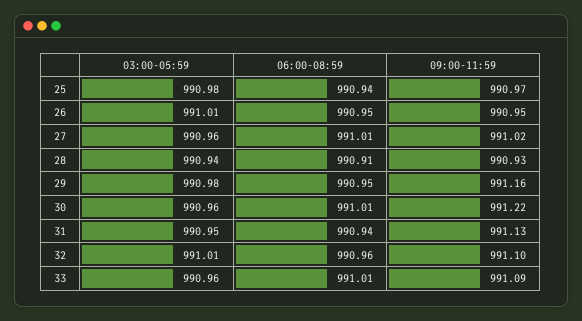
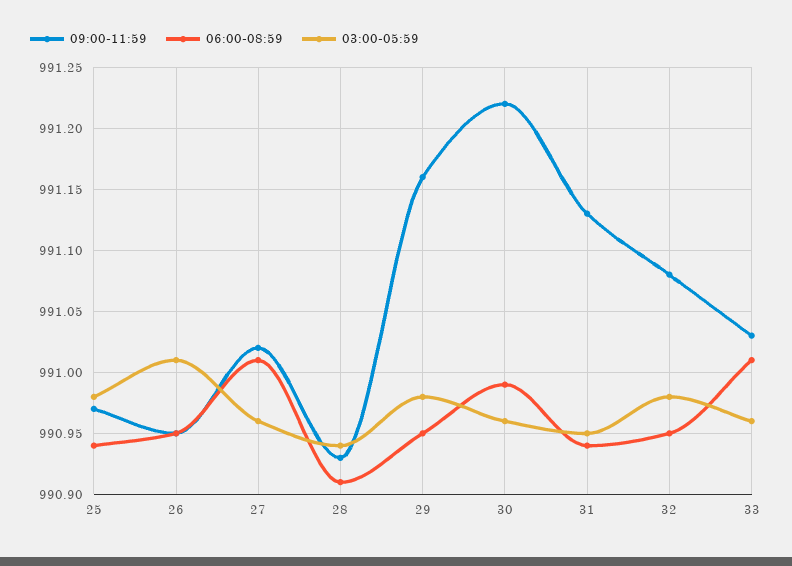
  {
    "03:00-05:59": {
      "25": 990.98,
      "26": 991.01,
      "27": 990.96,
      "28": 990.94,
      "29": 990.98,
      "30": 990.96,
      "31": 990.95,
-     "32": 991.01,
+     "32": 990.98,
      "33": 990.96
    },
    "06:00-08:59": {
      "25": 990.94,
      "26": 990.95,
      "27": 991.01,
      "28": 990.91,
      "29": 990.95,
-     "30": 991.01,
+     "30": 990.99,
      "31": 990.94,
-     "32": 990.96,
+     "32": 990.95,
      "33": 991.01
    },
    "09:00-11:59": {
      "25": 990.97,
      "26": 990.95,
      "27": 991.02,
      "28": 990.93,
      "29": 991.16,
      "30": 991.22,
      "31": 991.13,
-     "32": 991.1,
+     "32": 991.08,
-     "33": 991.09
+     "33": 991.03
    }
  }

